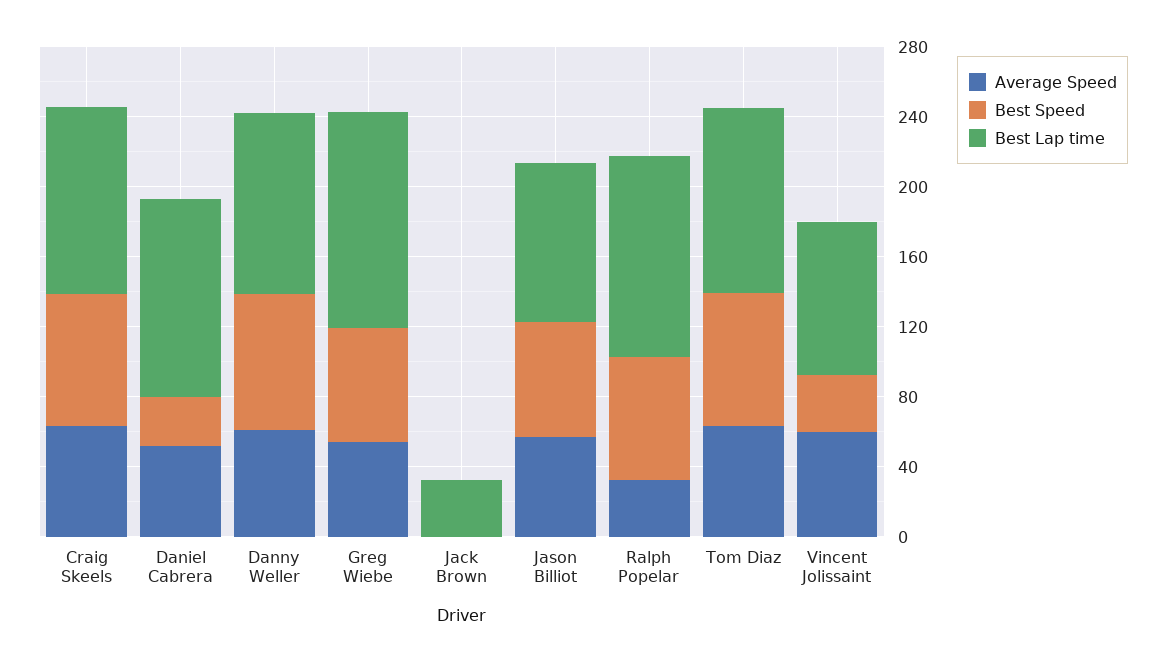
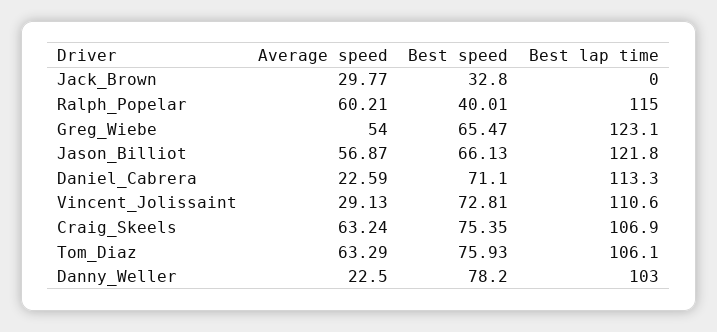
  {
    "Average Speed": {
      "Craig Skeels": 63.24,
-     "Daniel Cabrera": 50,
+     "Daniel Cabrera": 22.59,
-     "Danny Weller": 60,
+     "Danny Weller": 22.5,
      "Greg Wiebe": 54,
-     "Jack Brown": 0,
+     "Jack Brown": 29.77,
      "Jason Billiot": 56.87,
-     "Ralph Popelar": 30,
+     "Ralph Popelar": 60.21,
      "Tom Diaz": 63.29,
-     "Vincent Jolissaint": 60
+     "Vincent Jolissaint": 29.13
    },
    "Best Speed": {
      "Craig Skeels": 75.35,
-     "Daniel Cabrera": 30,
+     "Daniel Cabrera": 71.1,
      "Danny Weller": 78.2,
      "Greg Wiebe": 65.47,
-     "Jack Brown": 0,
+     "Jack Brown": 32.8,
      "Jason Billiot": 66.13,
-     "Ralph Popelar": 70,
+     "Ralph Popelar": 40.01,
      "Tom Diaz": 75.93,
-     "Vincent Jolissaint": 30
+     "Vincent Jolissaint": 72.81
    },
    "Best Lap time": {
      "Craig Skeels": 106.9,
      "Daniel Cabrera": 113.3,
      "Danny Weller": 103,
      "Greg Wiebe": 123.1,
-     "Jack Brown": 30,
+     "Jack Brown": 0,
-     "Jason Billiot": 90,
+     "Jason Billiot": 121.8,
      "Ralph Popelar": 115,
      "Tom Diaz": 106.1,
-     "Vincent Jolissaint": 90
+     "Vincent Jolissaint": 110.6
    }
  }

